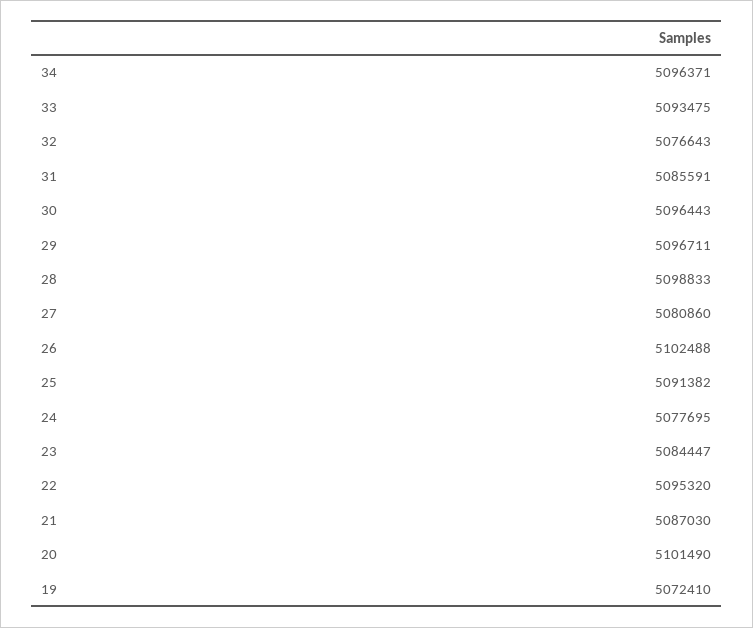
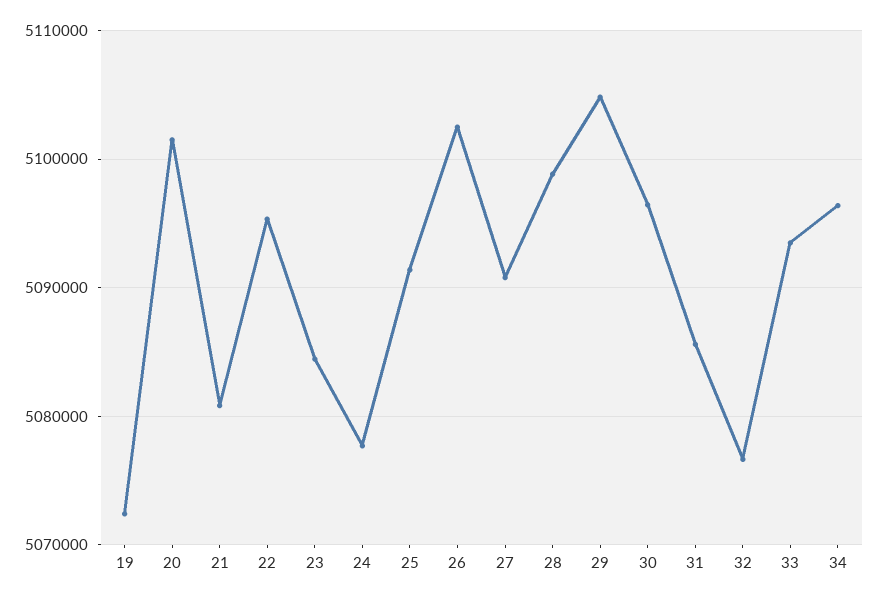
  {
    "34": 5096371,
    "33": 5093475,
    "32": 5076643,
    "31": 5085591,
    "30": 5096443,
-   "29": 5096711,
+   "29": 5105000,
    "28": 5098833,
-   "27": 5080860,
+   "27": 5091000,
    "26": 5102488,
    "25": 5091382,
    "24": 5077695,
    "23": 5084447,
    "22": 5095320,
-   "21": 5087030,
+   "21": 5081000,
    "20": 5101490,
    "19": 5072410
  }

